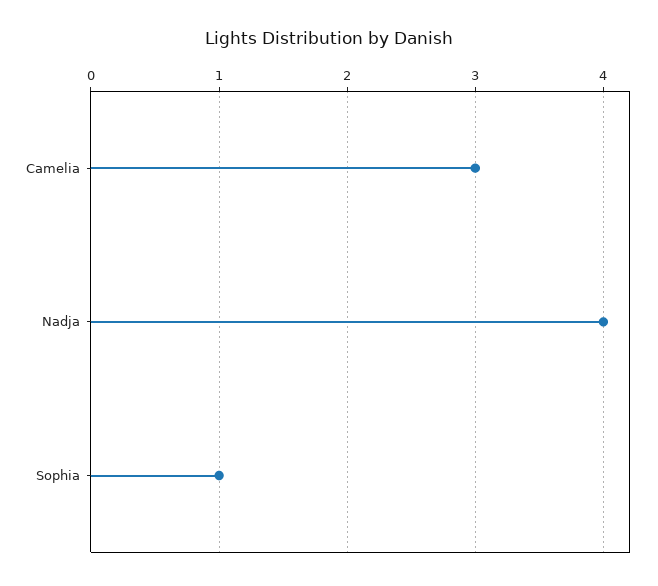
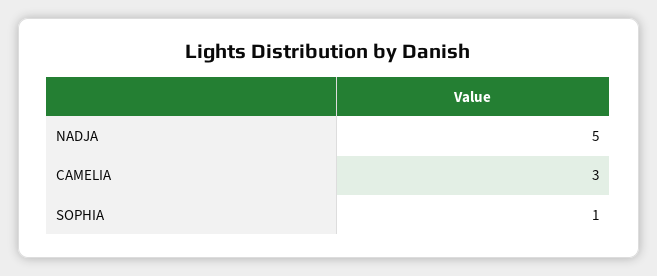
  {
    "Camelia": 3,
-   "Nadja": 4,
+   "Nadja": 5,
    "Sophia": 1
  }

